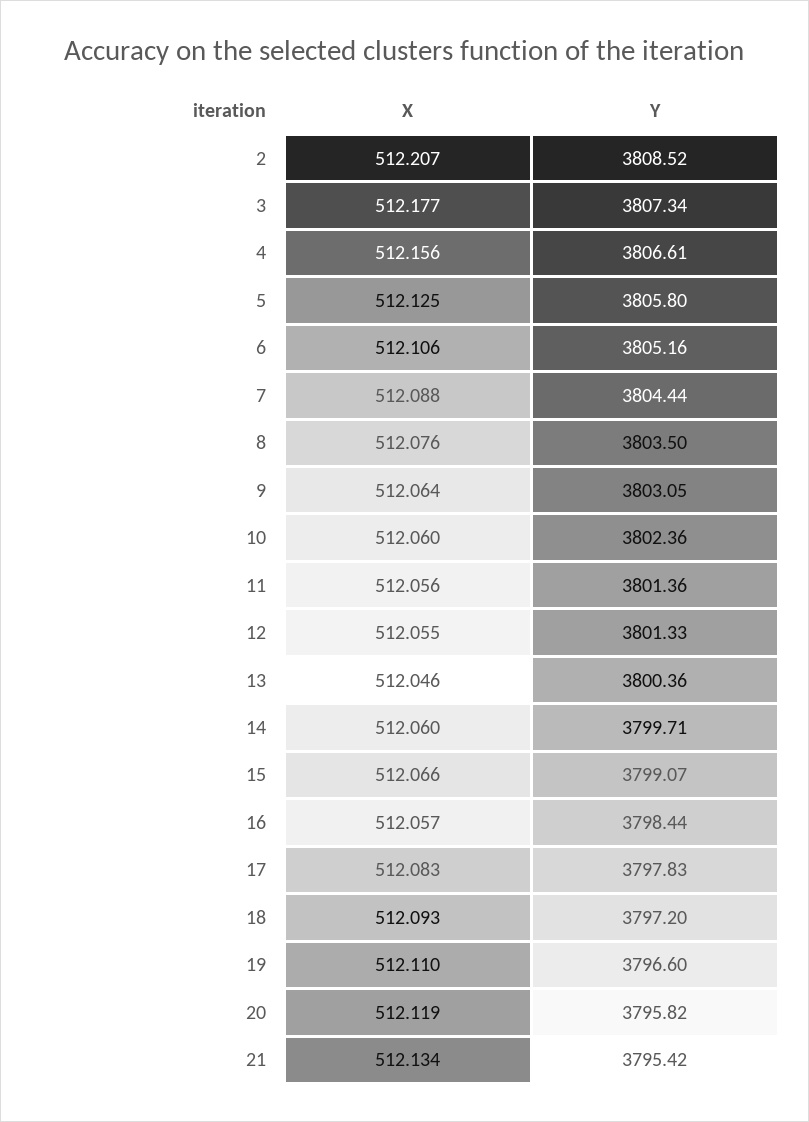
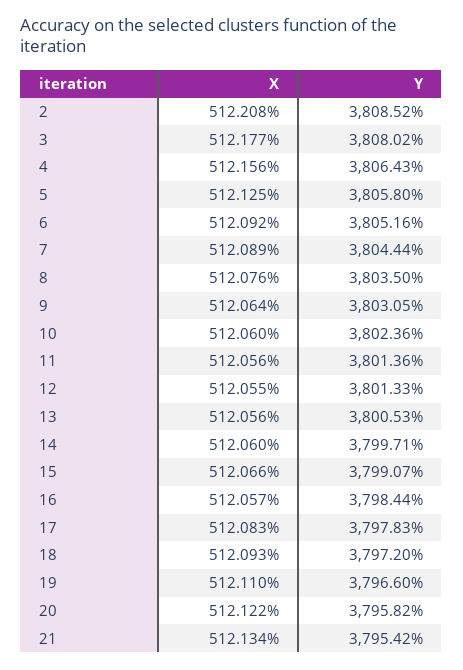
  {
    "X": {
-     "2": 512.207,
+     "2": 512.208,
      "3": 512.177,
      "4": 512.156,
      "5": 512.125,
-     "6": 512.106,
+     "6": 512.092,
-     "7": 512.088,
+     "7": 512.089,
      "8": 512.076,
      "9": 512.064,
      "10": 512.06,
      "11": 512.056,
      "12": 512.055,
-     "13": 512.046,
+     "13": 512.056,
      "14": 512.06,
      "15": 512.066,
      "16": 512.057,
      "17": 512.083,
      "18": 512.093,
      "19": 512.11,
-     "20": 512.119,
+     "20": 512.122,
      "21": 512.134
    },
    "Y": {
      "2": 3808.52,
-     "3": 3807.34,
+     "3": 3808.02,
-     "4": 3806.61,
+     "4": 3806.43,
      "5": 3805.8,
      "6": 3805.16,
      "7": 3804.44,
      "8": 3803.5,
      "9": 3803.05,
      "10": 3802.36,
      "11": 3801.36,
      "12": 3801.33,
-     "13": 3800.36,
+     "13": 3800.53,
      "14": 3799.71,
      "15": 3799.07,
      "16": 3798.44,
      "17": 3797.83,
      "18": 3797.2,
      "19": 3796.6,
      "20": 3795.82,
      "21": 3795.42
    }
  }

